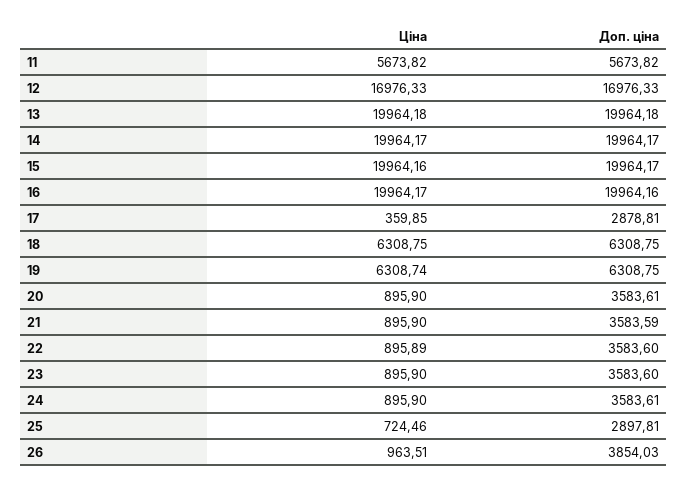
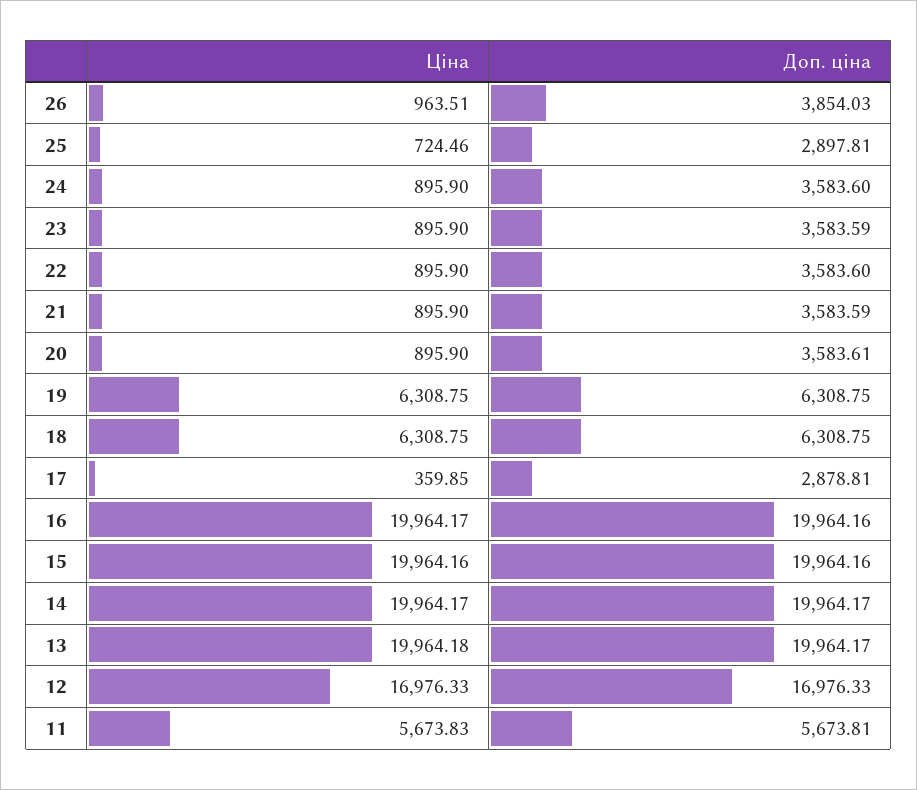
  {
    "Ціна": {
-     "11": 5673.82,
+     "11": 5673.83,
      "12": 16976.33,
      "13": 19964.18,
      "14": 19964.17,
      "15": 19964.16,
      "16": 19964.17,
      "17": 359.85,
      "18": 6308.75,
-     "19": 6308.74,
+     "19": 6308.75,
      "20": 895.9,
      "21": 895.9,
-     "22": 895.89,
+     "22": 895.9,
      "23": 895.9,
      "24": 895.9,
      "25": 724.46,
      "26": 963.51
    },
    "Доп. ціна": {
-     "11": 5673.82,
+     "11": 5673.81,
      "12": 16976.33,
-     "13": 19964.18,
+     "13": 19964.17,
      "14": 19964.17,
-     "15": 19964.17,
+     "15": 19964.16,
      "16": 19964.16,
      "17": 2878.81,
      "18": 6308.75,
      "19": 6308.75,
      "20": 3583.61,
      "21": 3583.59,
      "22": 3583.6,
-     "23": 3583.6,
+     "23": 3583.59,
-     "24": 3583.61,
+     "24": 3583.6,
      "25": 2897.81,
      "26": 3854.03
    }
  }

